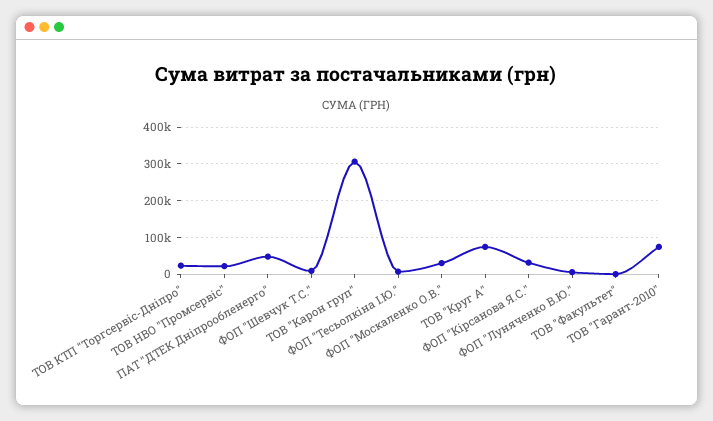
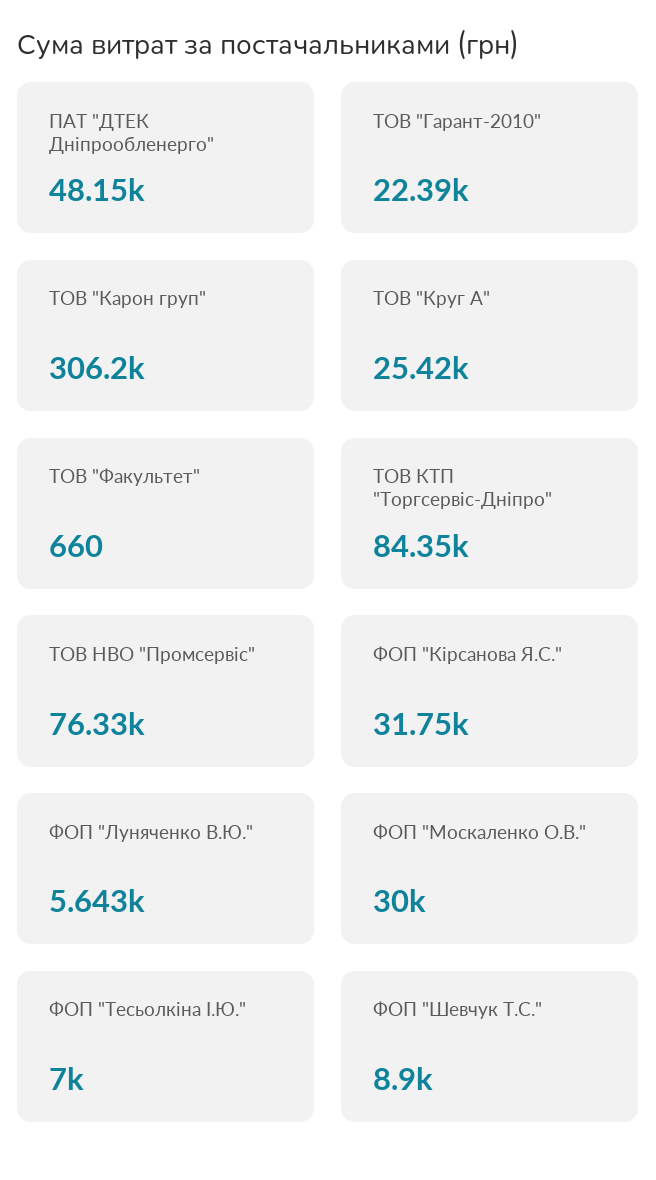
  {
-   "ТОВ КТП \"Торгсервіс-Дніпро\"": 20000,
+   "ТОВ КТП \"Торгсервіс-Дніпро\"": 84350,
-   "ТОВ НВО \"Промсервіс\"": 20000,
+   "ТОВ НВО \"Промсервіс\"": 76330,
    "ПАТ \"ДТЕК Дніпрообленерго\"": 48150,
    "ФОП \"Шевчук Т.С.\"": 8900,
    "ТОВ \"Карон груп\"": 306200,
    "ФОП \"Тесьолкіна І.Ю.\"": 7000,
    "ФОП \"Москаленко О.В.\"": 30000,
-   "ТОВ \"Круг А\"": 80000,
+   "ТОВ \"Круг А\"": 25420,
    "ФОП \"Кірсанова Я.С.\"": 31750,
    "ФОП \"Луняченко В.Ю.\"": 5643,
    "ТОВ \"Факультет\"": 660,
-   "ТОВ \"Гарант-2010\"": 80000
+   "ТОВ \"Гарант-2010\"": 22390
  }

